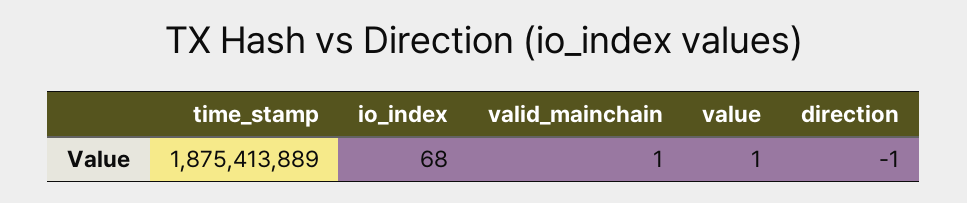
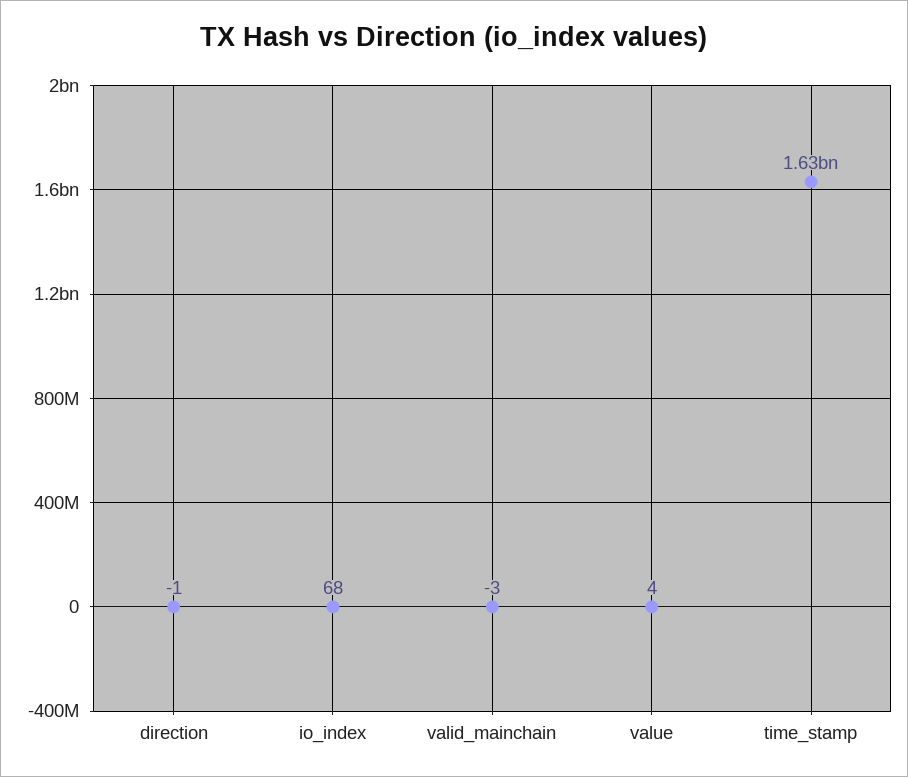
  {
-   "time_stamp": 1875413889,
+   "time_stamp": 1630000000,
    "io_index": 68,
-   "valid_mainchain": 1,
+   "valid_mainchain": -3,
-   "value": 1,
+   "value": 4,
    "direction": -1
  }

